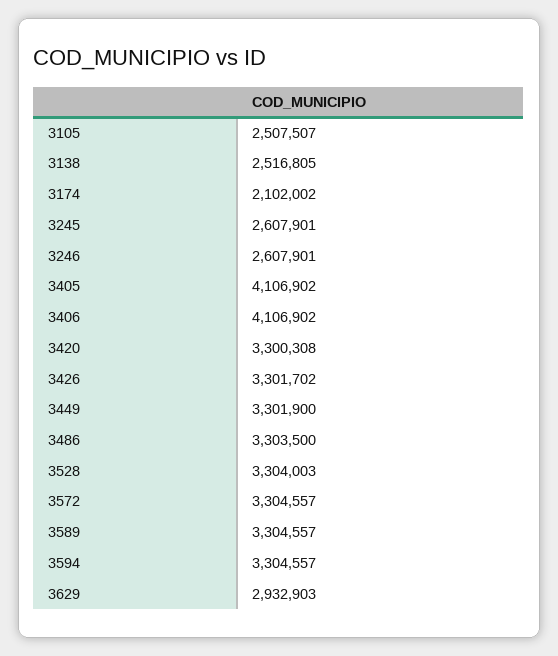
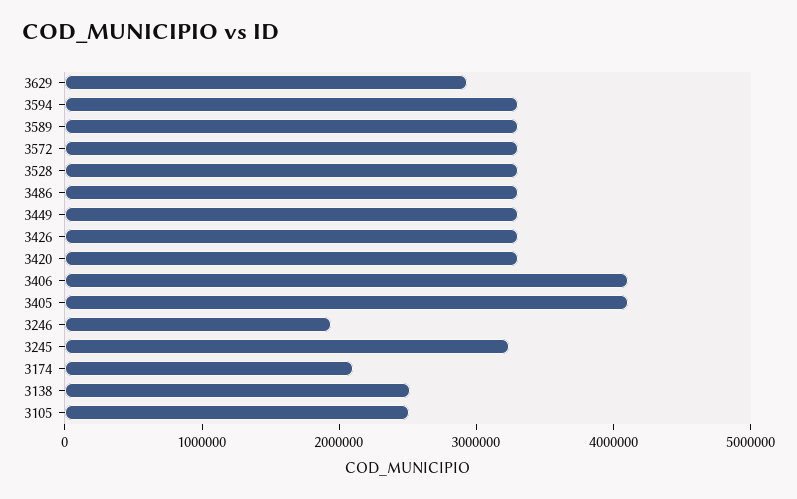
  {
    "3105": 2507507,
    "3138": 2516805,
    "3174": 2102002,
-   "3245": 2607901,
+   "3245": 3200000,
-   "3246": 2607901,
+   "3246": 2000000,
    "3405": 4106902,
    "3406": 4106902,
    "3420": 3300308,
    "3426": 3301702,
    "3449": 3301900,
    "3486": 3303500,
    "3528": 3304003,
    "3572": 3304557,
    "3589": 3304557,
    "3594": 3304557,
    "3629": 2932903
  }

